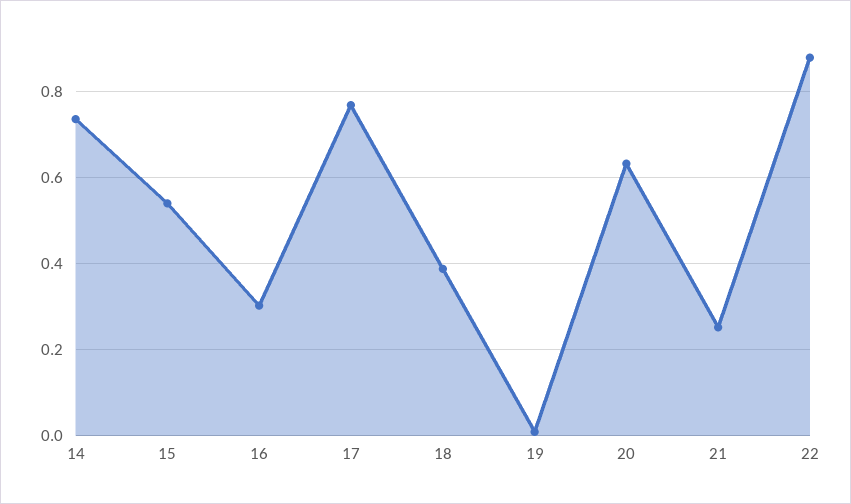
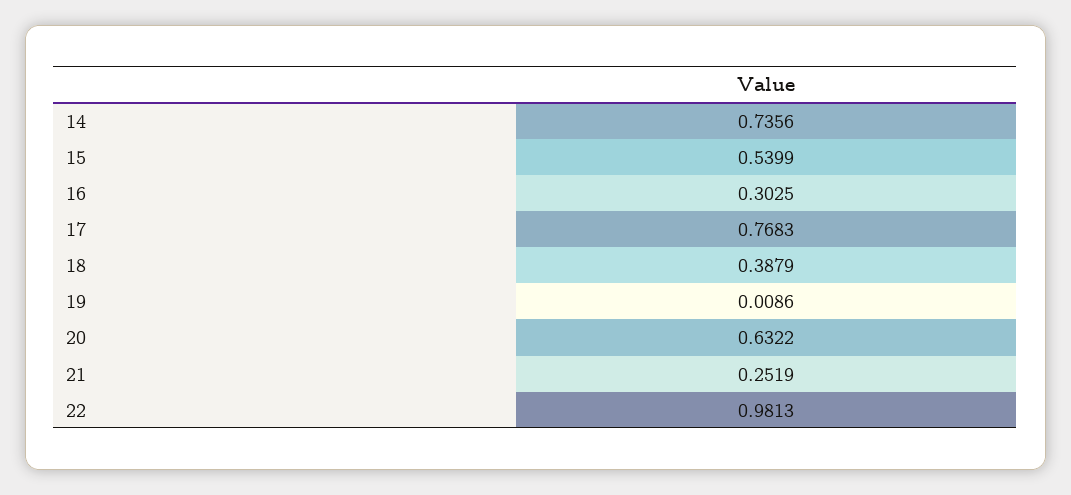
  {
    "14": 0.7356,
    "15": 0.5399,
    "16": 0.3025,
    "17": 0.7683,
    "18": 0.3879,
    "19": 0.0086,
    "20": 0.6322,
    "21": 0.2519,
-   "22": 0.88
+   "22": 0.9813
  }

